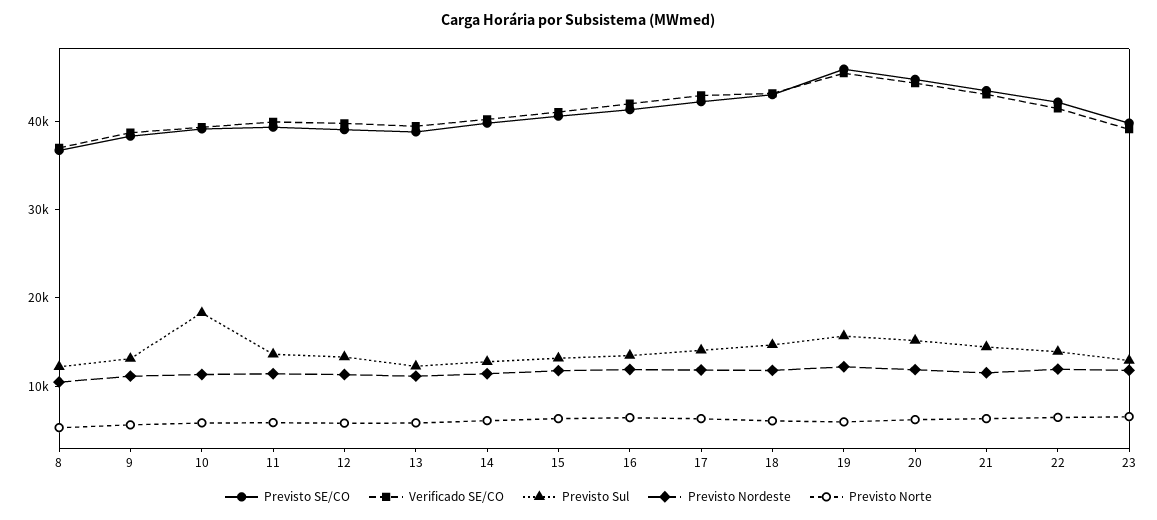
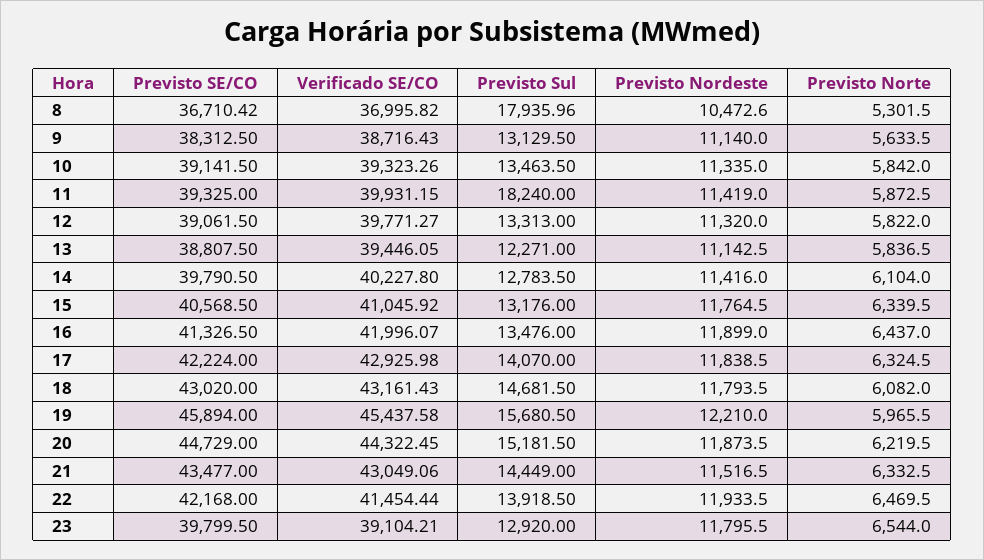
  {
    "Previsto SE/CO": {
      "8": 36710.42,
      "9": 38312.5,
      "10": 39141.5,
      "11": 39325,
      "12": 39061.5,
      "13": 38807.5,
      "14": 39790.5,
      "15": 40568.5,
      "16": 41326.5,
      "17": 42224,
      "18": 43020,
      "19": 45894,
      "20": 44729,
      "21": 43477,
      "22": 42168,
      "23": 39799.5
    },
    "Verificado SE/CO": {
      "8": 36995.82,
      "9": 38716.43,
      "10": 39323.26,
      "11": 39931.15,
      "12": 39771.27,
      "13": 39446.05,
      "14": 40227.8,
      "15": 41045.92,
      "16": 41996.07,
      "17": 42925.98,
      "18": 43161.43,
      "19": 45437.58,
      "20": 44322.45,
      "21": 43049.06,
      "22": 41454.44,
      "23": 39104.21
    },
    "Previsto Sul": {
-     "8": 12000,
+     "8": 17935.96,
      "9": 13129.5,
-     "10": 18000,
+     "10": 13463.5,
-     "11": 14000,
+     "11": 18240,
      "12": 13313,
      "13": 12271,
      "14": 12783.5,
      "15": 13176,
      "16": 13476,
      "17": 14070,
      "18": 14681.5,
      "19": 15680.5,
      "20": 15181.5,
      "21": 14449,
      "22": 13918.5,
      "23": 12920
    },
    "Previsto Nordeste": {
      "8": 10472.6,
      "9": 11140,
      "10": 11335,
      "11": 11419,
      "12": 11320,
      "13": 11142.5,
      "14": 11416,
      "15": 11764.5,
      "16": 11899,
      "17": 11838.5,
      "18": 11793.5,
      "19": 12210,
      "20": 11873.5,
      "21": 11516.5,
      "22": 11933.5,
      "23": 11795.5
    },
    "Previsto Norte": {
      "8": 5301.5,
      "9": 5633.5,
      "10": 5842,
      "11": 5872.5,
      "12": 5822,
      "13": 5836.5,
      "14": 6104,
      "15": 6339.5,
      "16": 6437,
      "17": 6324.5,
      "18": 6082,
      "19": 5965.5,
      "20": 6219.5,
      "21": 6332.5,
      "22": 6469.5,
      "23": 6544
    }
  }

